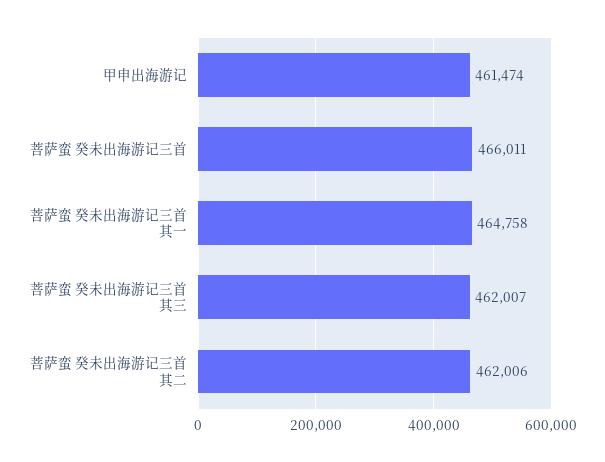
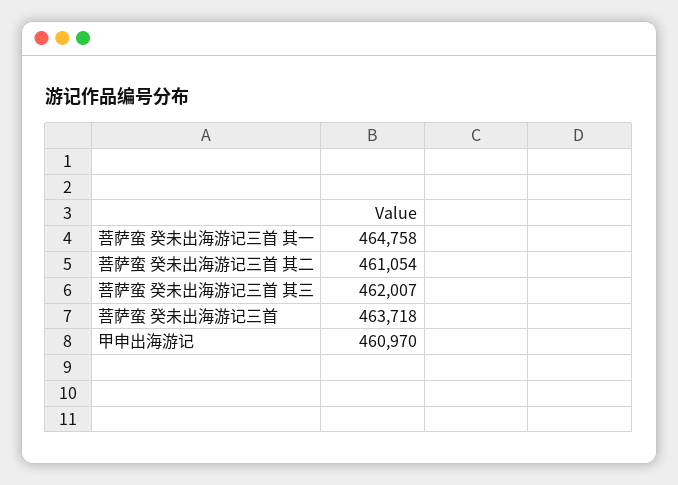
  {
-   "甲申出海游记": 461474,
+   "甲申出海游记": 460970,
-   "菩萨蛮 癸未出海游记三首": 466011,
+   "菩萨蛮 癸未出海游记三首": 463718,
    "菩萨蛮 癸未出海游记三首 其一": 464758,
    "菩萨蛮 癸未出海游记三首 其三": 462007,
-   "菩萨蛮 癸未出海游记三首 其二": 462006
+   "菩萨蛮 癸未出海游记三首 其二": 461054
  }

